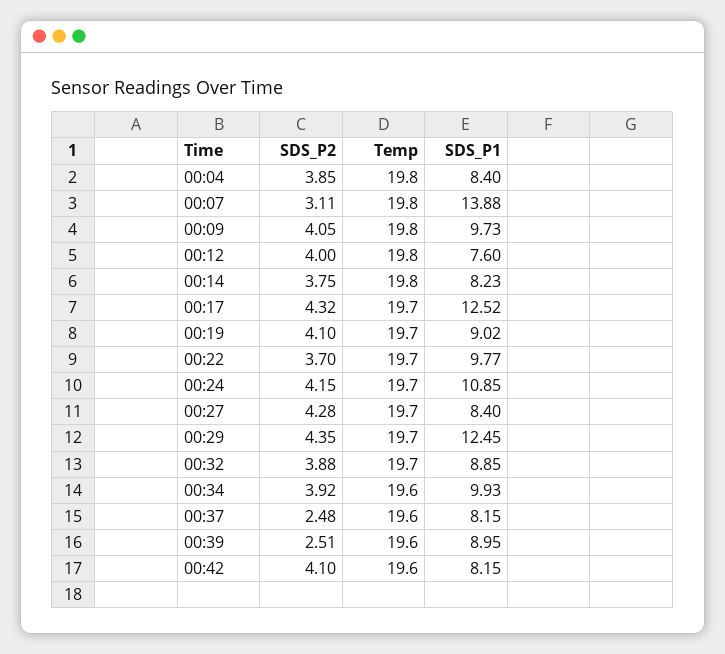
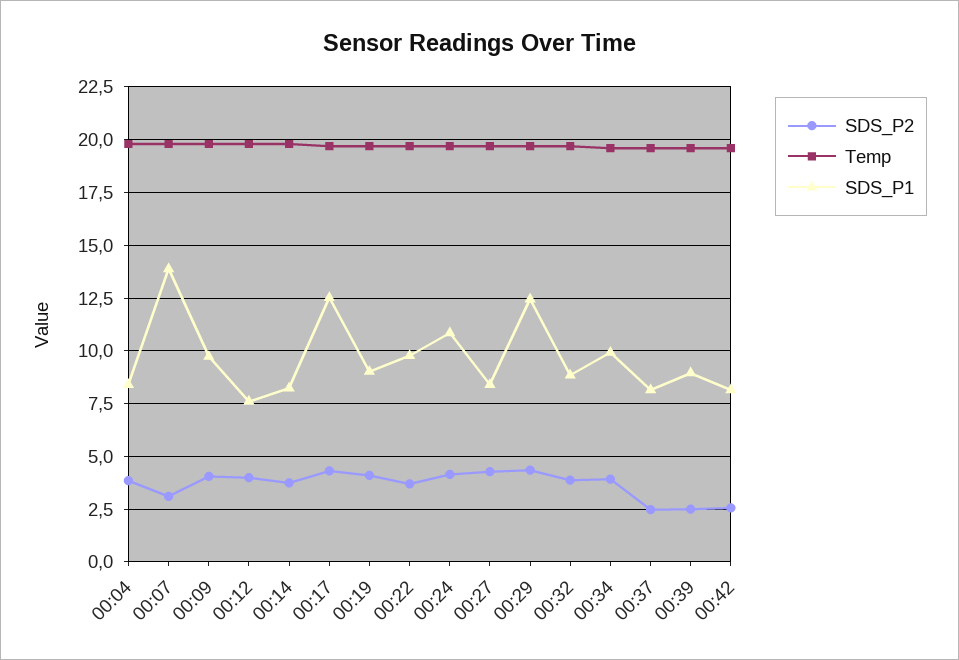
  {
    "SDS_P2": {
      "00:04": 3.85,
      "00:07": 3.11,
      "00:09": 4.05,
      "00:12": 4,
      "00:14": 3.75,
      "00:17": 4.32,
      "00:19": 4.1,
      "00:22": 3.7,
      "00:24": 4.15,
      "00:27": 4.28,
      "00:29": 4.35,
      "00:32": 3.88,
      "00:34": 3.92,
      "00:37": 2.48,
      "00:39": 2.51,
-     "00:42": 4.1
+     "00:42": 2.5
    },
    "Temp": {
      "00:04": 19.8,
      "00:07": 19.8,
      "00:09": 19.8,
      "00:12": 19.8,
      "00:14": 19.8,
      "00:17": 19.7,
      "00:19": 19.7,
      "00:22": 19.7,
      "00:24": 19.7,
      "00:27": 19.7,
      "00:29": 19.7,
      "00:32": 19.7,
      "00:34": 19.6,
      "00:37": 19.6,
      "00:39": 19.6,
      "00:42": 19.6
    },
    "SDS_P1": {
      "00:04": 8.4,
      "00:07": 13.88,
      "00:09": 9.73,
      "00:12": 7.6,
      "00:14": 8.23,
      "00:17": 12.52,
      "00:19": 9.02,
      "00:22": 9.77,
      "00:24": 10.85,
      "00:27": 8.4,
      "00:29": 12.45,
      "00:32": 8.85,
      "00:34": 9.93,
      "00:37": 8.15,
      "00:39": 8.95,
      "00:42": 8.15
    }
  }

